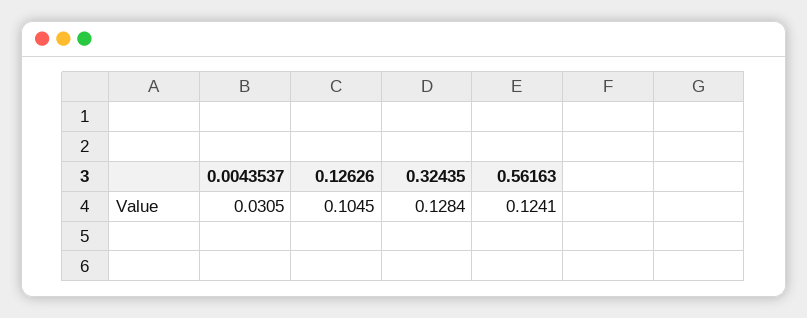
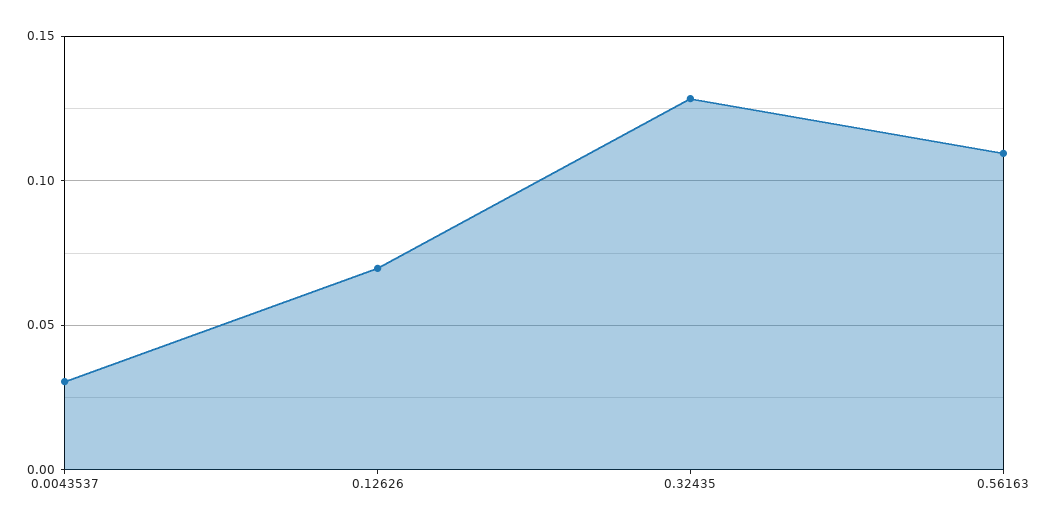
  {
    "0.0043537": 0.0305,
-   "0.12626": 0.1045,
+   "0.12626": 0.07,
    "0.32435": 0.1284,
-   "0.56163": 0.1241
+   "0.56163": 0.11
  }

